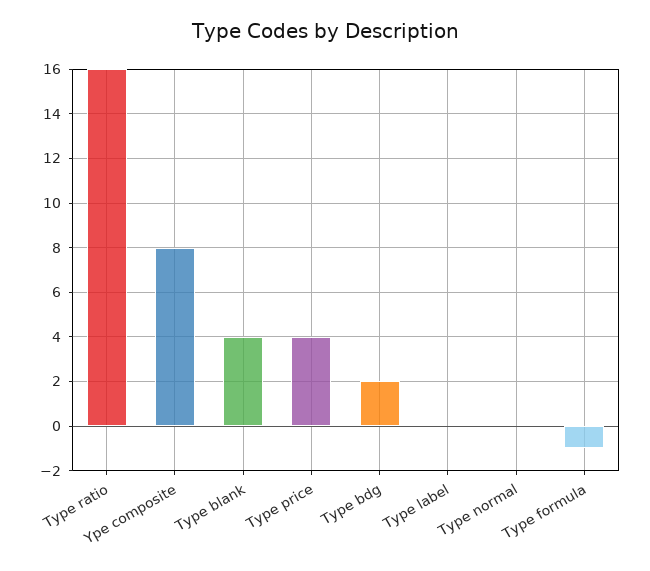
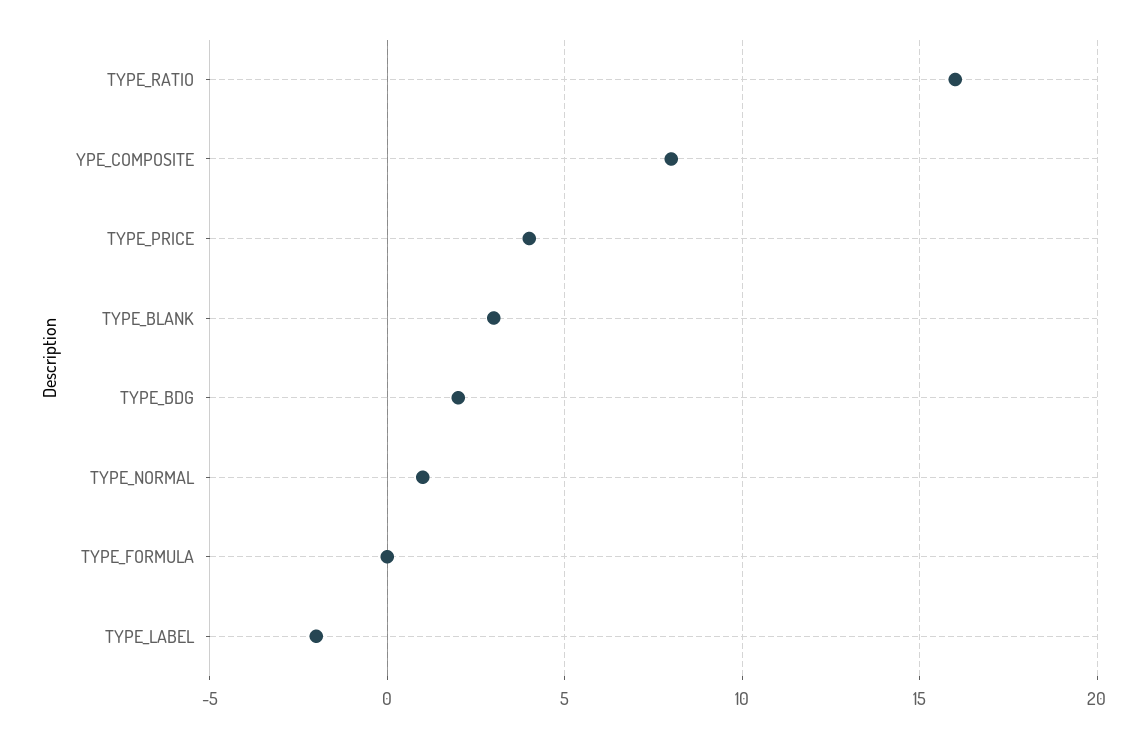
  {
    "Type ratio": 16,
    "Ype composite": 8,
-   "Type blank": 4,
+   "Type blank": 3,
    "Type price": 4,
    "Type bdg": 2,
-   "Type label": 0,
+   "Type label": -2,
-   "Type normal": 0,
+   "Type normal": 1,
-   "Type formula": -1
+   "Type formula": 0
  }

